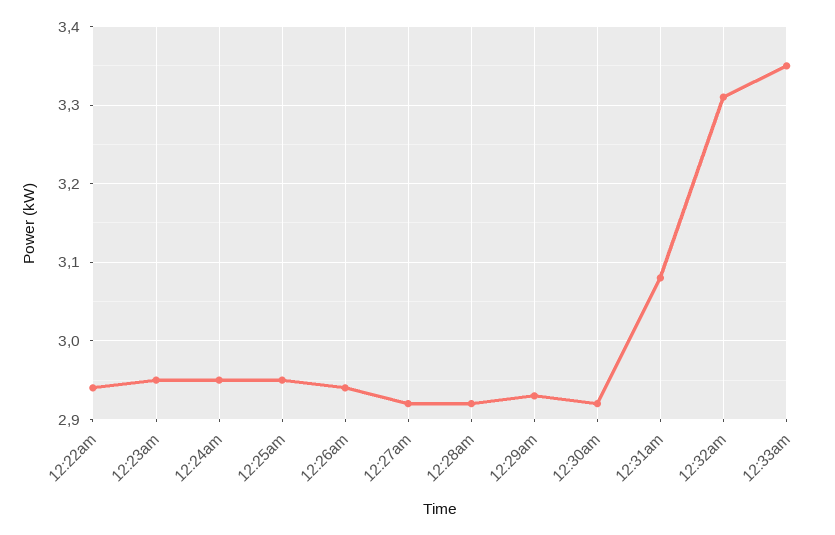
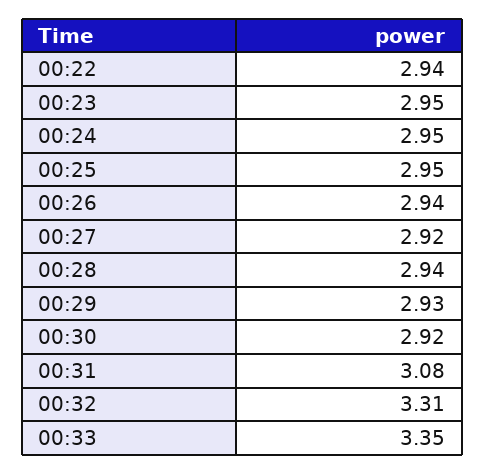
  {
    "12:22am": 2.94,
    "12:23am": 2.95,
    "12:24am": 2.95,
    "12:25am": 2.95,
    "12:26am": 2.94,
    "12:27am": 2.92,
-   "12:28am": 2.92,
+   "12:28am": 2.94,
    "12:29am": 2.93,
    "12:30am": 2.92,
    "12:31am": 3.08,
    "12:32am": 3.31,
    "12:33am": 3.35
  }

